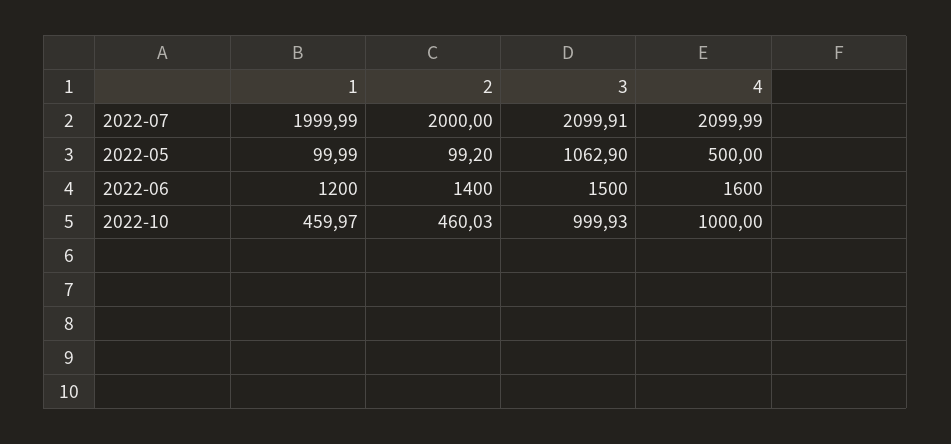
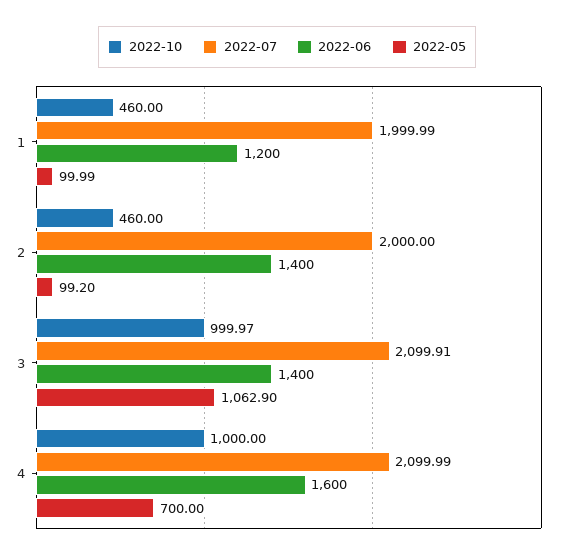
  {
    "2022-07": {
      "1": 1999.99,
      "2": 2000,
      "3": 2099.91,
      "4": 2099.99
    },
    "2022-05": {
      "1": 99.99,
      "2": 99.2,
      "3": 1062.9,
-     "4": 500
+     "4": 700
    },
    "2022-06": {
      "1": 1200,
      "2": 1400,
-     "3": 1500,
+     "3": 1400,
      "4": 1600
    },
    "2022-10": {
-     "1": 459.97,
+     "1": 460,
-     "2": 460.03,
+     "2": 460,
-     "3": 999.93,
+     "3": 999.97,
      "4": 1000
    }
  }

